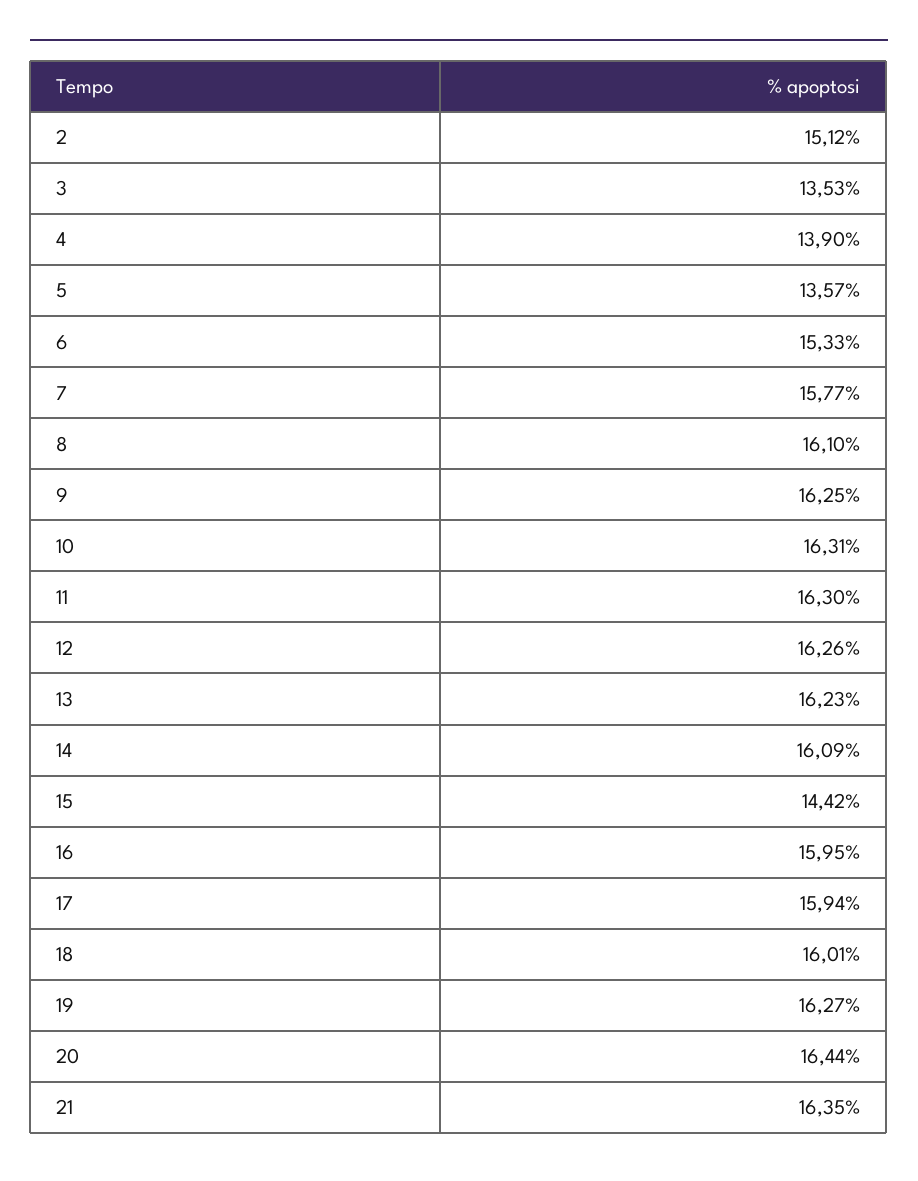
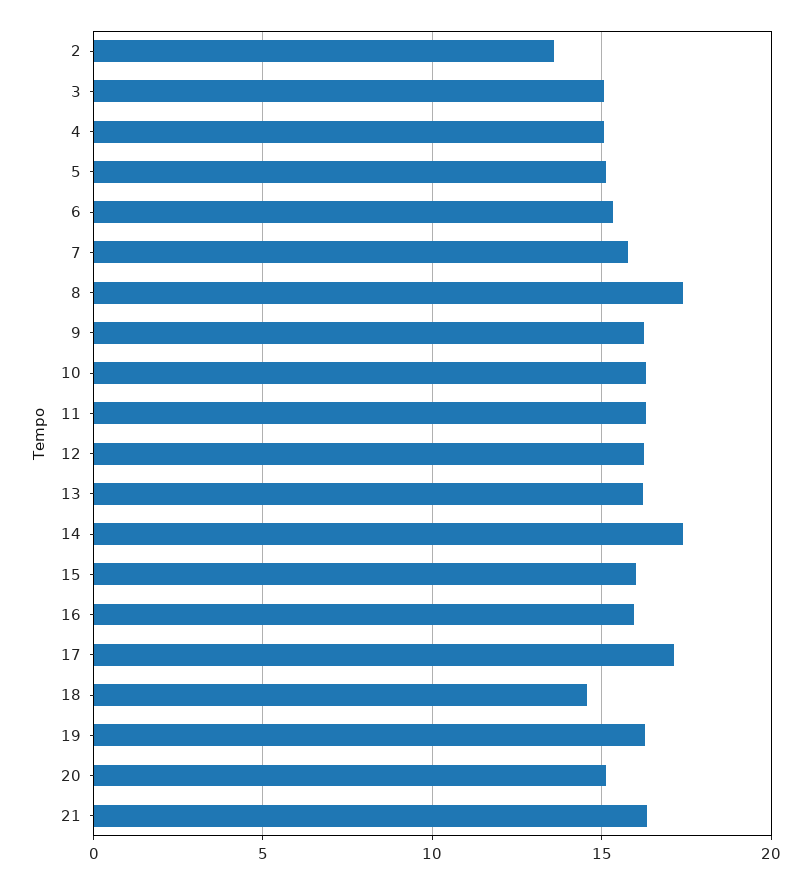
  {
-   "2": 15.12,
+   "2": 13.5,
-   "3": 13.53,
+   "3": 15,
-   "4": 13.9,
+   "4": 15,
-   "5": 13.57,
+   "5": 15,
    "6": 15.33,
    "7": 15.77,
-   "8": 16.1,
+   "8": 17.5,
    "9": 16.25,
    "10": 16.31,
    "11": 16.3,
    "12": 16.26,
    "13": 16.23,
-   "14": 16.09,
+   "14": 17.5,
-   "15": 14.42,
+   "15": 16,
    "16": 15.95,
-   "17": 15.94,
+   "17": 17,
-   "18": 16.01,
+   "18": 14.5,
    "19": 16.27,
-   "20": 16.44,
+   "20": 15,
    "21": 16.35
  }

